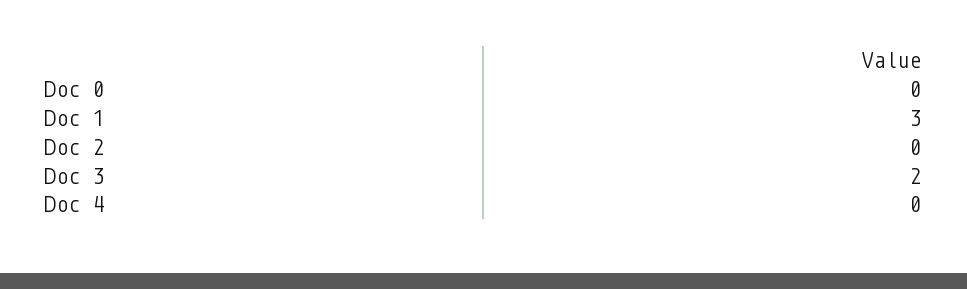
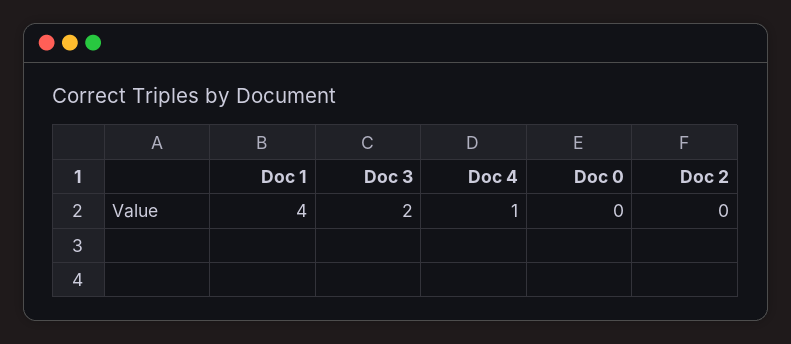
  {
    "Doc 0": 0,
-   "Doc 1": 3,
+   "Doc 1": 4,
    "Doc 2": 0,
    "Doc 3": 2,
-   "Doc 4": 0
+   "Doc 4": 1
  }

